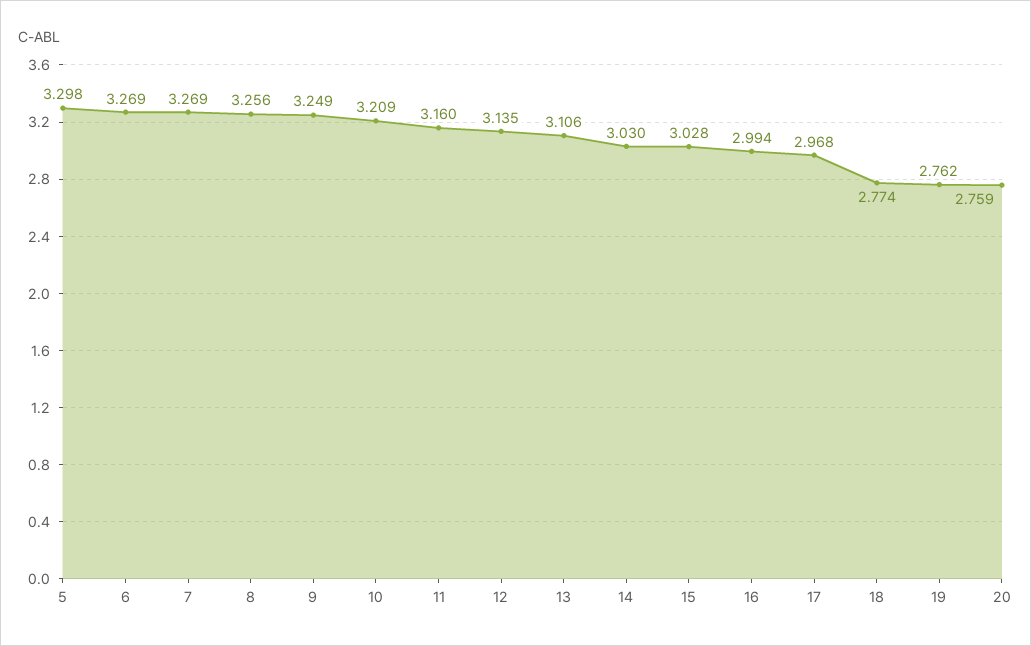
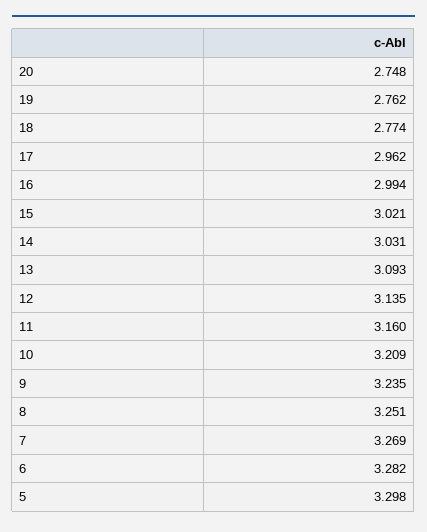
  {
    "5": 3.298,
-   "6": 3.269,
+   "6": 3.282,
    "7": 3.269,
-   "8": 3.256,
+   "8": 3.251,
-   "9": 3.249,
+   "9": 3.235,
    "10": 3.209,
    "11": 3.16,
    "12": 3.135,
-   "13": 3.106,
+   "13": 3.093,
-   "14": 3.03,
+   "14": 3.031,
-   "15": 3.028,
+   "15": 3.021,
    "16": 2.994,
-   "17": 2.968,
+   "17": 2.962,
    "18": 2.774,
    "19": 2.762,
-   "20": 2.759
+   "20": 2.748
  }

